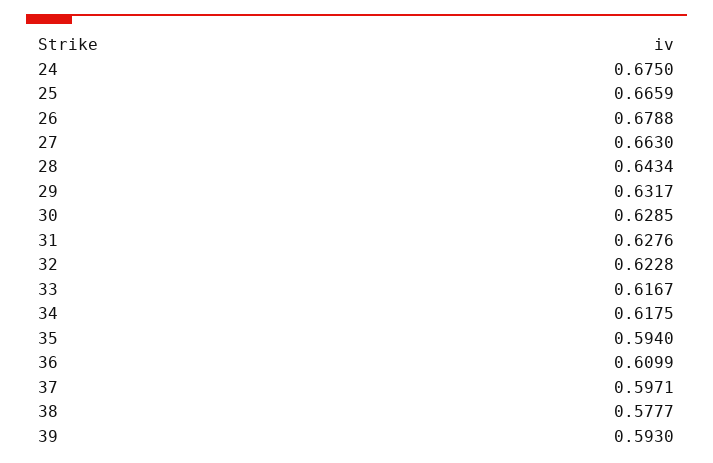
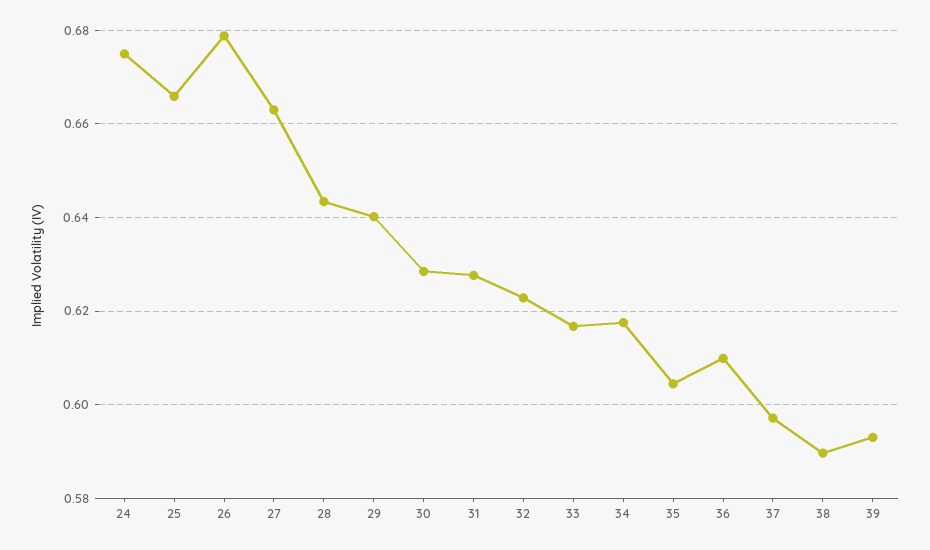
  {
    "24": 0.675,
    "25": 0.6659,
    "26": 0.6788,
    "27": 0.663,
    "28": 0.6434,
-   "29": 0.6317,
+   "29": 0.64,
    "30": 0.6285,
    "31": 0.6276,
    "32": 0.6228,
    "33": 0.6167,
    "34": 0.6175,
-   "35": 0.594,
+   "35": 0.604,
    "36": 0.6099,
    "37": 0.5971,
-   "38": 0.5777,
+   "38": 0.59,
    "39": 0.593
  }

